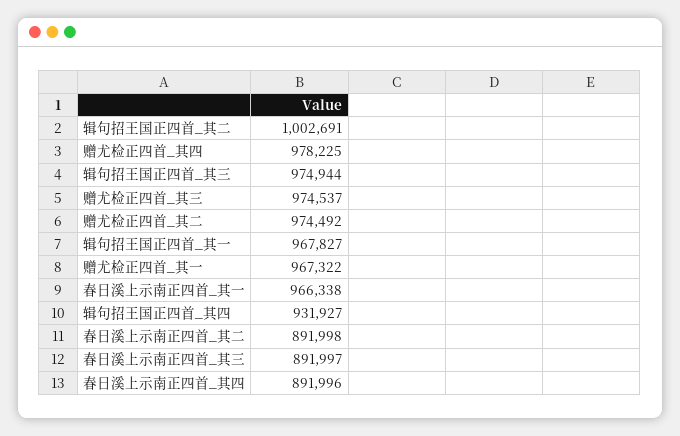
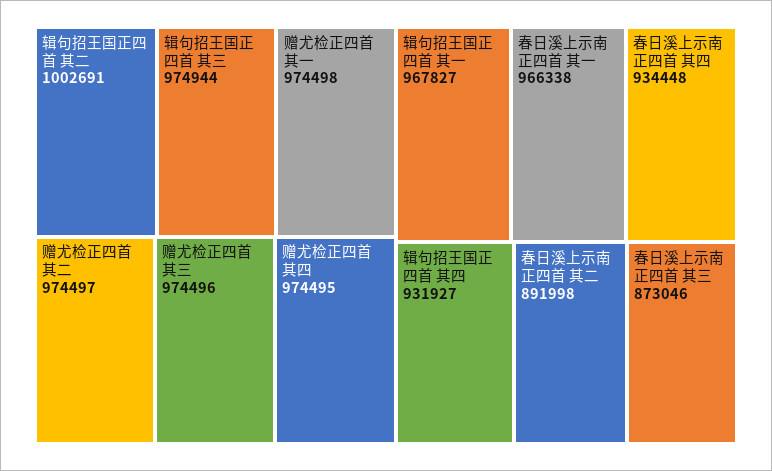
  {
    "辑句招王国正四首_其二": 1002691,
-   "赠尤检正四首_其四": 978225,
+   "赠尤检正四首_其四": 974495,
    "辑句招王国正四首_其三": 974944,
-   "赠尤检正四首_其三": 974537,
+   "赠尤检正四首_其三": 974496,
-   "赠尤检正四首_其二": 974492,
+   "赠尤检正四首_其二": 974497,
    "辑句招王国正四首_其一": 967827,
-   "赠尤检正四首_其一": 967322,
+   "赠尤检正四首_其一": 974498,
    "春日溪上示南正四首_其一": 966338,
    "辑句招王国正四首_其四": 931927,
    "春日溪上示南正四首_其二": 891998,
-   "春日溪上示南正四首_其三": 891997,
+   "春日溪上示南正四首_其三": 873046,
-   "春日溪上示南正四首_其四": 891996
+   "春日溪上示南正四首_其四": 934448
  }

